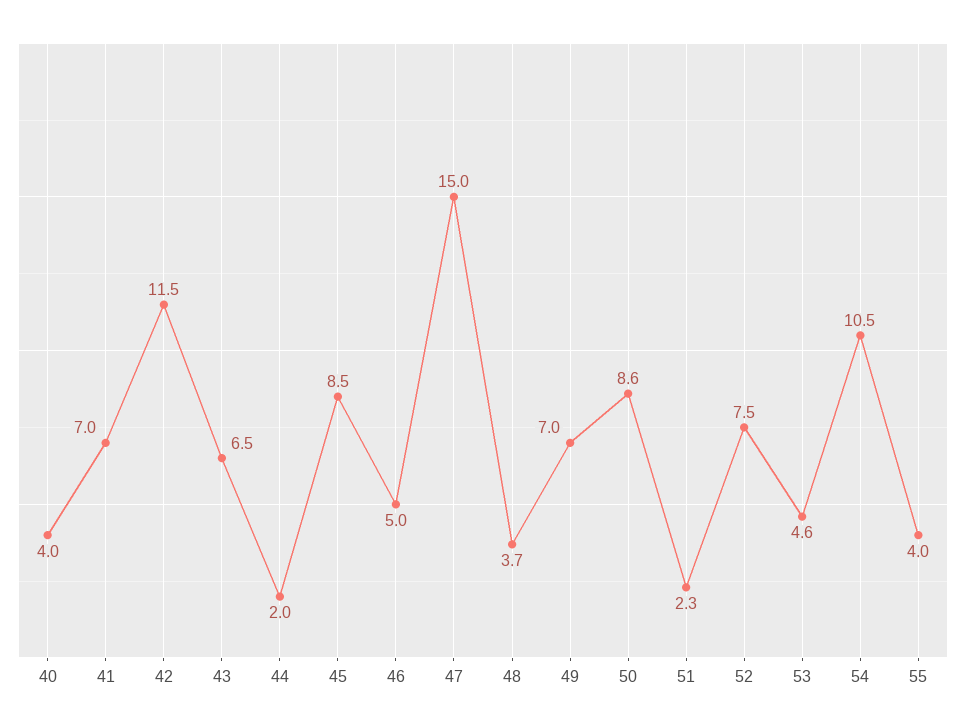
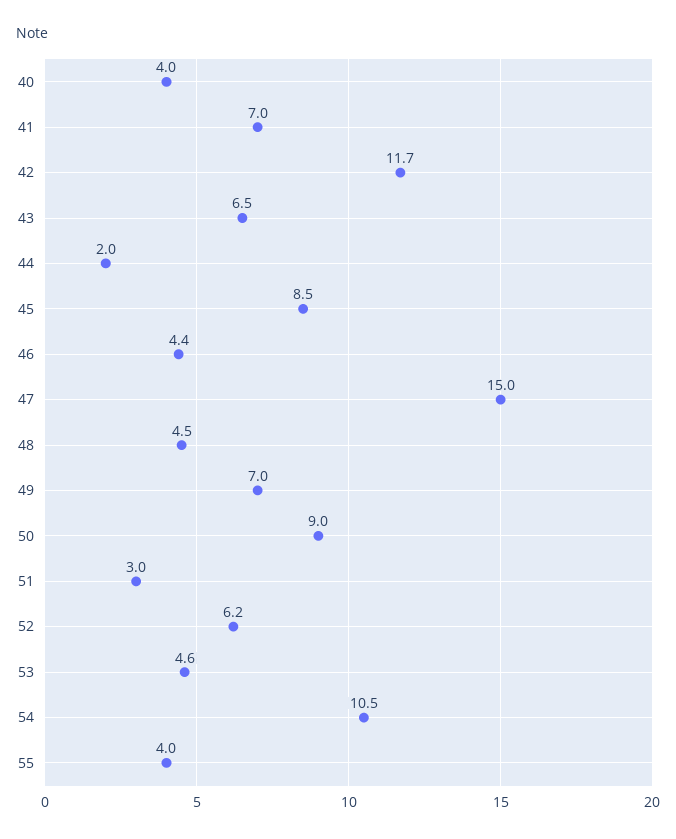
  {
    "40": 4,
    "41": 7,
-   "42": 11.5,
+   "42": 11.7,
    "43": 6.5,
    "44": 2,
    "45": 8.5,
-   "46": 5,
+   "46": 4.4,
    "47": 15,
-   "48": 3.7,
+   "48": 4.5,
    "49": 7,
-   "50": 8.6,
+   "50": 9,
-   "51": 2.3,
+   "51": 3,
-   "52": 7.5,
+   "52": 6.2,
    "53": 4.6,
    "54": 10.5,
    "55": 4
  }

